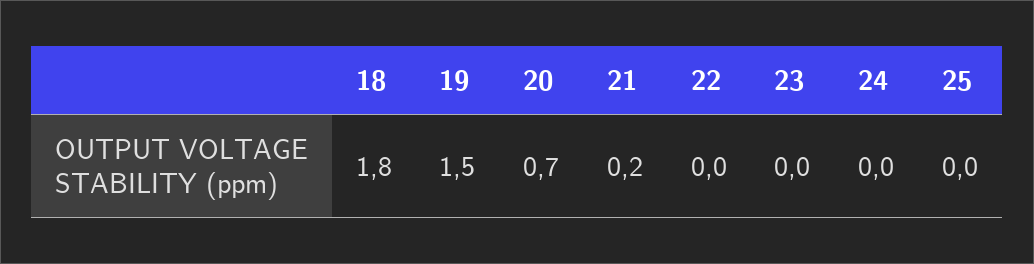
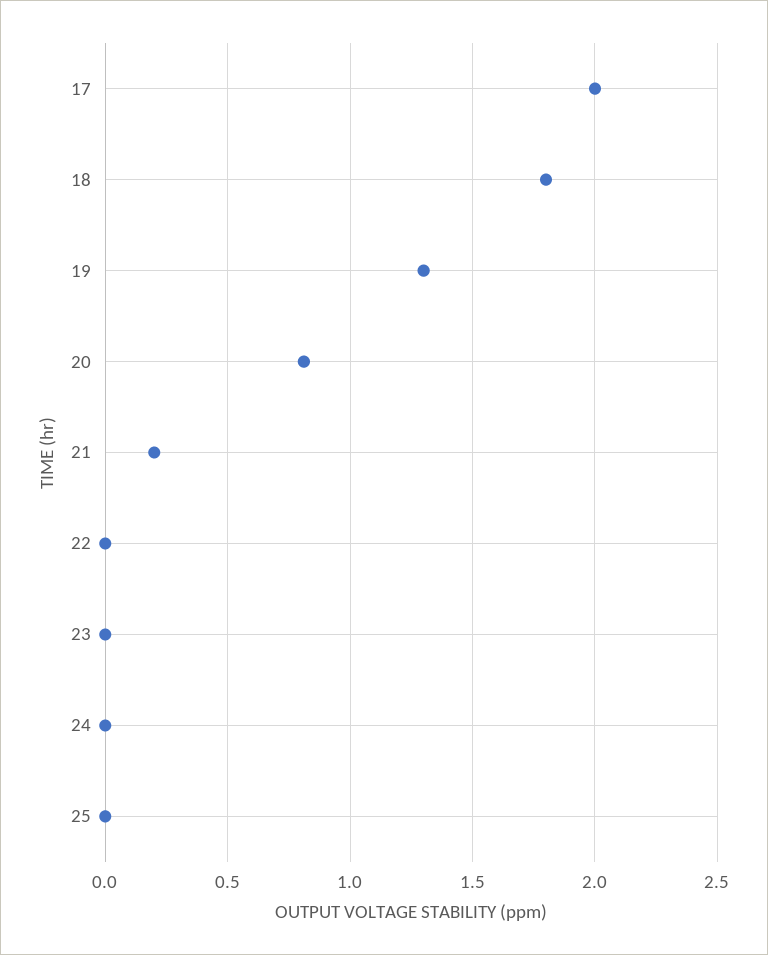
  {
    "18": 1.8,
-   "19": 1.5,
+   "19": 1.3,
-   "20": 0.7,
+   "20": 0.8,
    "21": 0.2,
    "22": 0,
    "23": 0,
    "24": 0,
-   "25": 0
+   "25": 0,
+   "17": 2
  }

